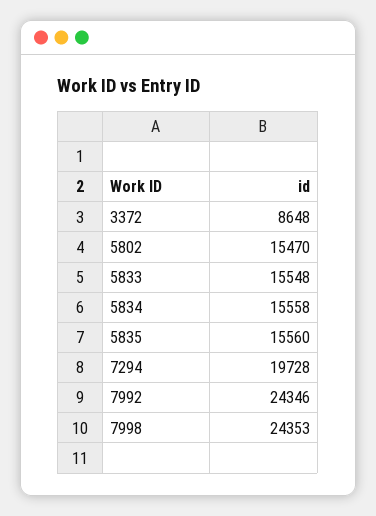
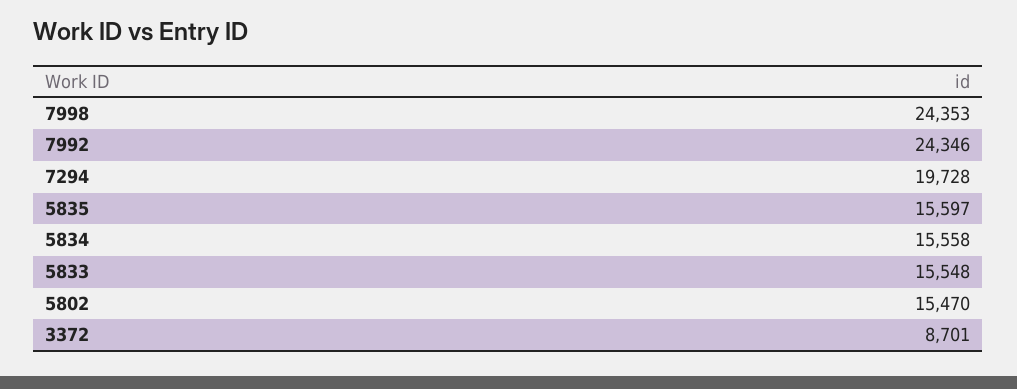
  {
-   "3372": 8648,
+   "3372": 8701,
    "5802": 15470,
    "5833": 15548,
    "5834": 15558,
-   "5835": 15560,
+   "5835": 15597,
    "7294": 19728,
    "7992": 24346,
    "7998": 24353
  }

